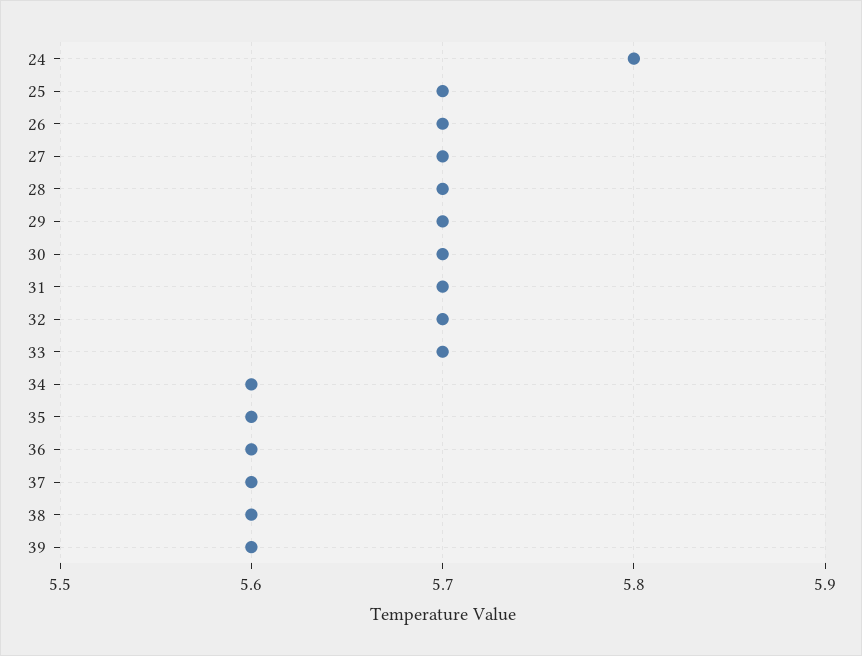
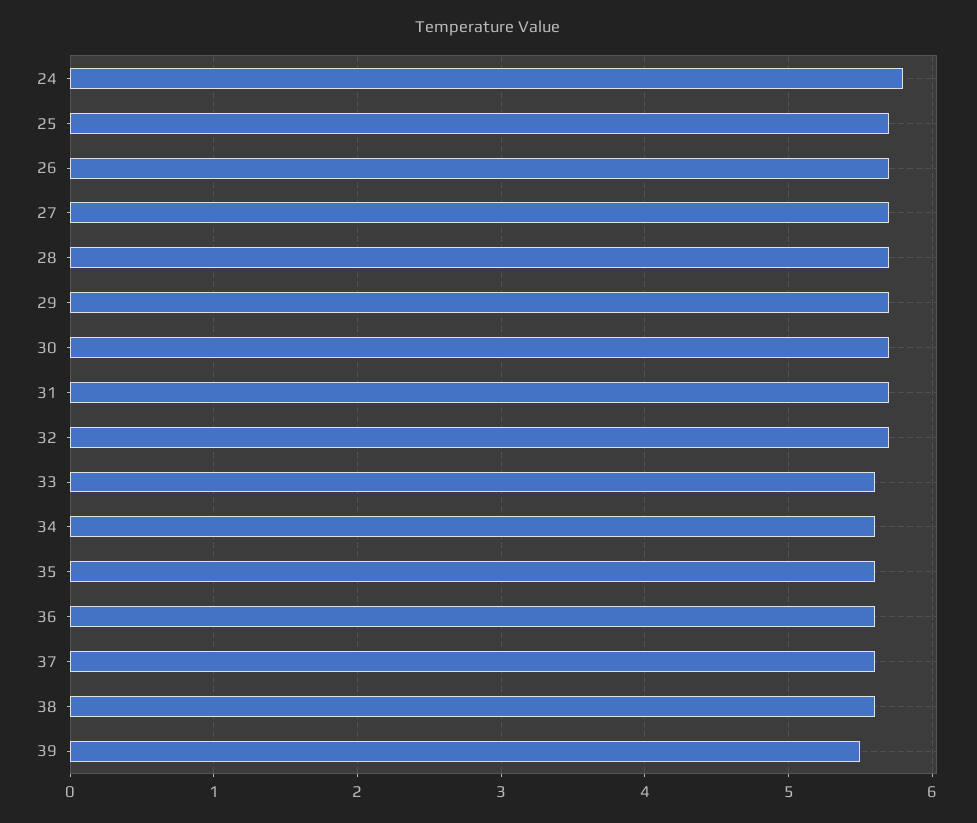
  {
    "24": 5.8,
    "25": 5.7,
    "26": 5.7,
    "27": 5.7,
    "28": 5.7,
    "29": 5.7,
    "30": 5.7,
    "31": 5.7,
    "32": 5.7,
-   "33": 5.7,
+   "33": 5.6,
    "34": 5.6,
    "35": 5.6,
    "36": 5.6,
    "37": 5.6,
    "38": 5.6,
-   "39": 5.6
+   "39": 5.5
  }

